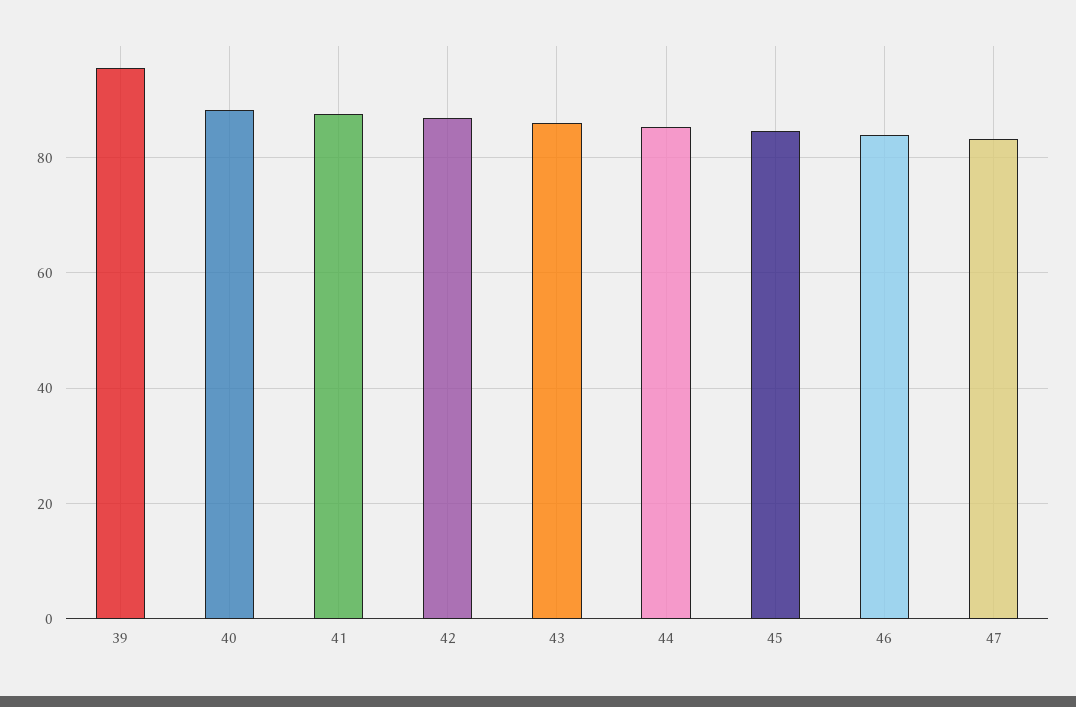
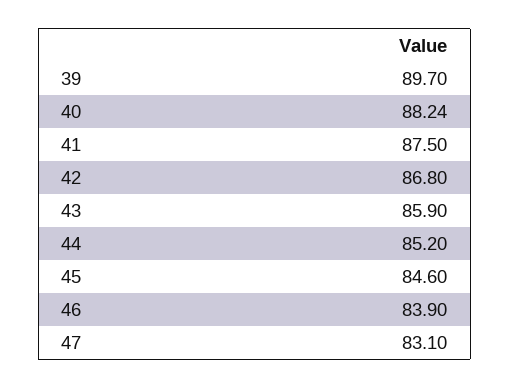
  {
-   "39": 96,
+   "39": 89.7,
    "40": 88.24,
    "41": 87.5,
    "42": 86.8,
    "43": 85.9,
    "44": 85.2,
    "45": 84.6,
    "46": 83.9,
    "47": 83.1
  }

